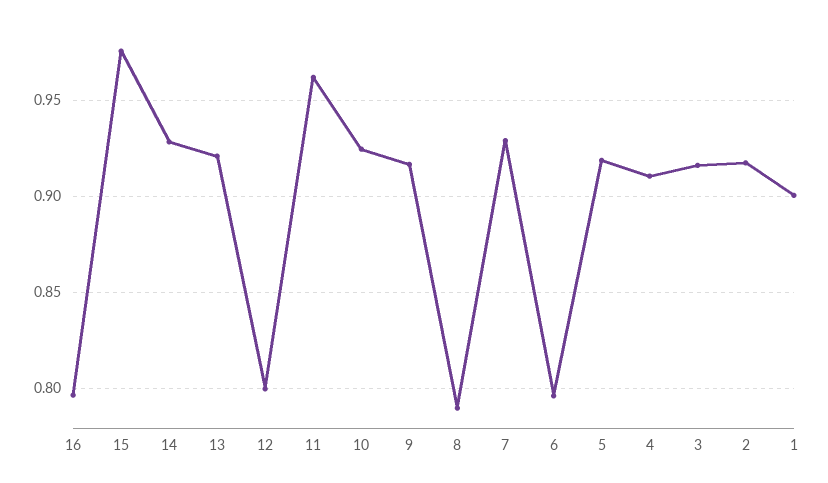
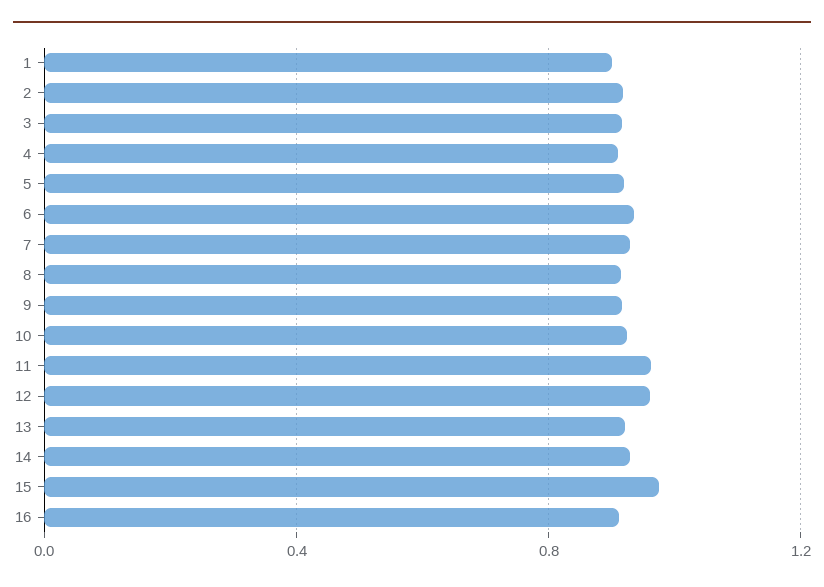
  {
-   "16": 0.795,
+   "16": 0.9,
    "15": 0.975,
    "14": 0.93,
    "13": 0.92,
-   "12": 0.8,
+   "12": 0.95,
    "11": 0.96,
    "10": 0.925,
    "9": 0.915,
-   "8": 0.79,
+   "8": 0.9,
    "7": 0.93,
-   "6": 0.795,
+   "6": 0.95,
    "5": 0.92,
    "4": 0.91,
    "3": 0.915,
    "2": 0.92,
    "1": 0.9
  }

